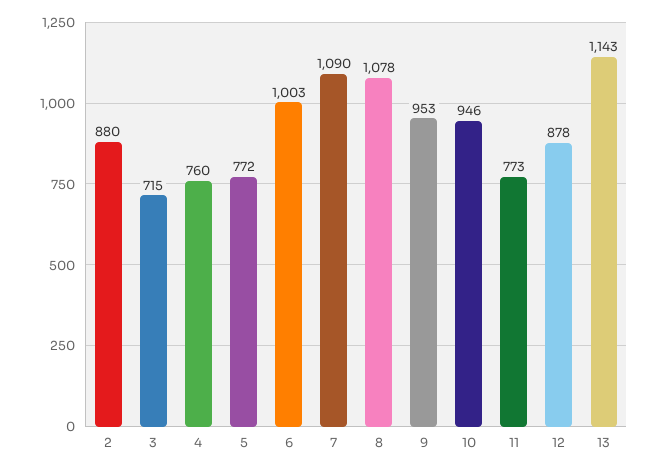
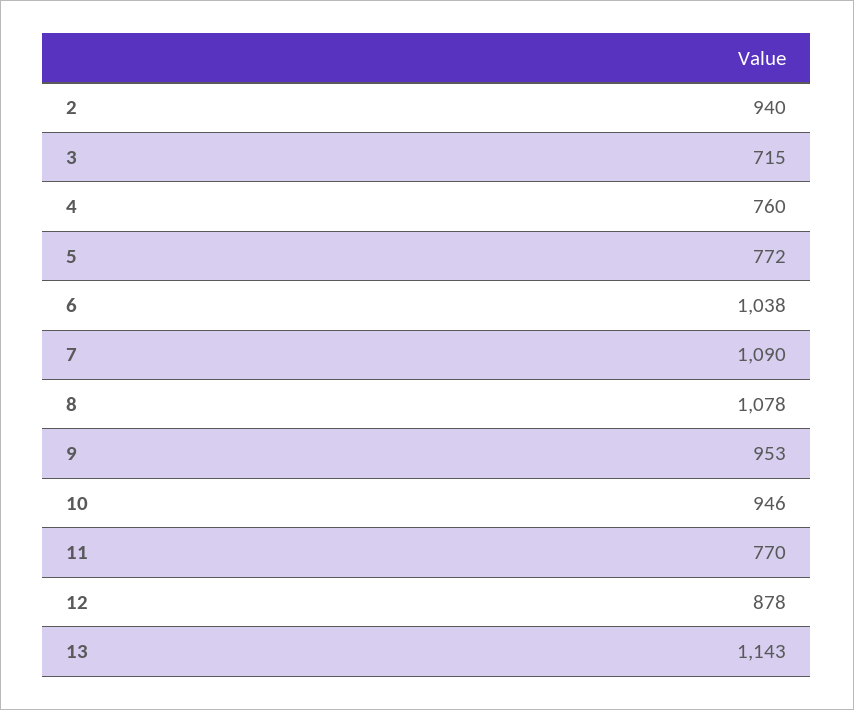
  {
-   "2": 880,
+   "2": 940,
    "3": 715,
    "4": 760,
    "5": 772,
-   "6": 1003,
+   "6": 1038,
    "7": 1090,
    "8": 1078,
    "9": 953,
    "10": 946,
-   "11": 773,
+   "11": 770,
    "12": 878,
    "13": 1143
  }

